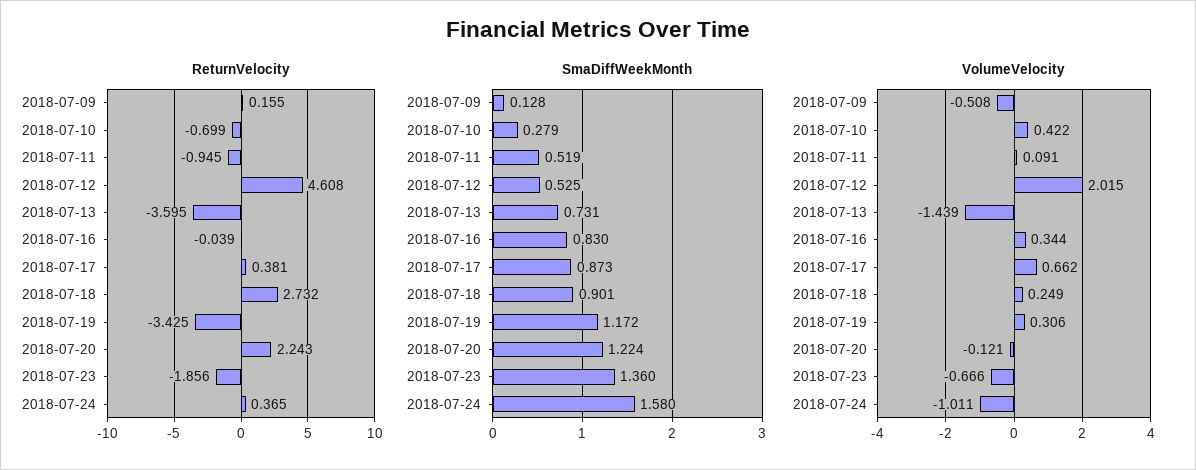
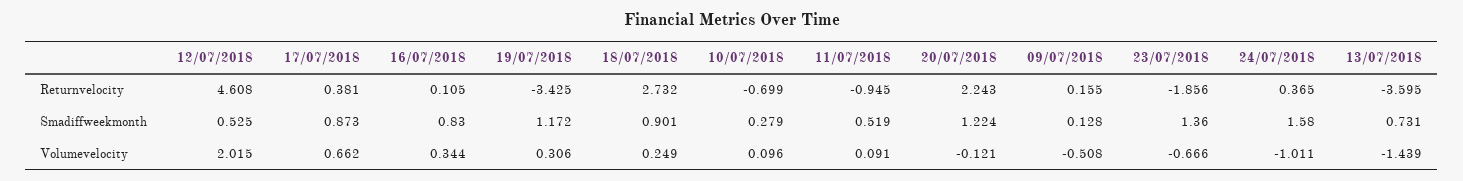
  {
    "ReturnVelocity": {
      "2018-07-09": 0.155,
      "2018-07-10": -0.699,
      "2018-07-11": -0.945,
      "2018-07-12": 4.608,
      "2018-07-13": -3.595,
-     "2018-07-16": -0.039,
+     "2018-07-16": 0.105,
      "2018-07-17": 0.381,
      "2018-07-18": 2.732,
      "2018-07-19": -3.425,
      "2018-07-20": 2.243,
      "2018-07-23": -1.856,
      "2018-07-24": 0.365
    },
    "SmaDiffWeekMonth": {
      "2018-07-09": 0.128,
      "2018-07-10": 0.279,
      "2018-07-11": 0.519,
      "2018-07-12": 0.525,
      "2018-07-13": 0.731,
      "2018-07-16": 0.83,
      "2018-07-17": 0.873,
      "2018-07-18": 0.901,
      "2018-07-19": 1.172,
      "2018-07-20": 1.224,
      "2018-07-23": 1.36,
      "2018-07-24": 1.58
    },
    "VolumeVelocity": {
      "2018-07-09": -0.508,
-     "2018-07-10": 0.422,
+     "2018-07-10": 0.096,
      "2018-07-11": 0.091,
      "2018-07-12": 2.015,
      "2018-07-13": -1.439,
      "2018-07-16": 0.344,
      "2018-07-17": 0.662,
      "2018-07-18": 0.249,
      "2018-07-19": 0.306,
      "2018-07-20": -0.121,
      "2018-07-23": -0.666,
      "2018-07-24": -1.011
    }
  }

